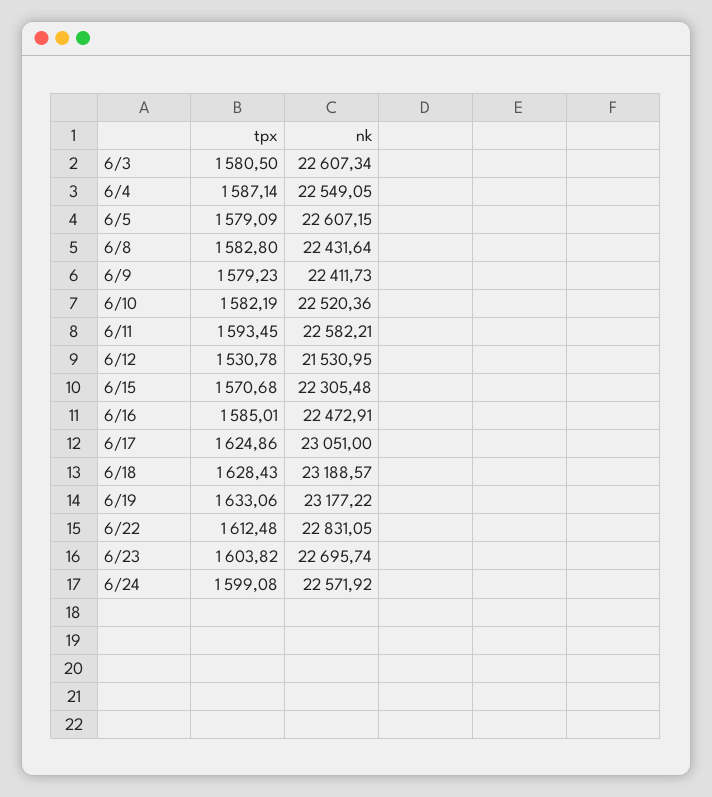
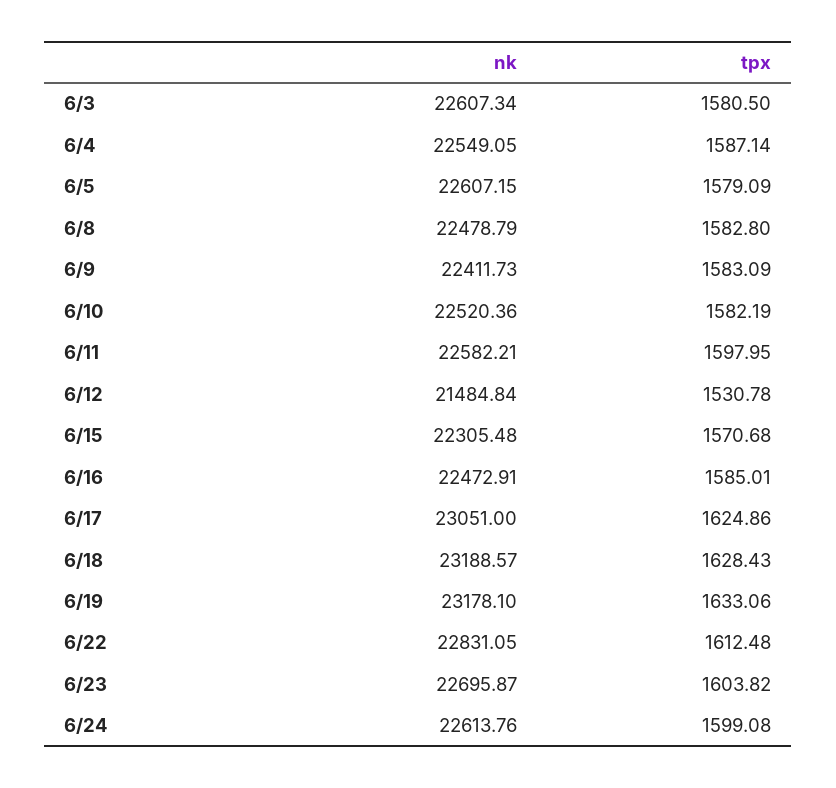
  {
    "tpx": {
      "6/3": 1580.5,
      "6/4": 1587.14,
      "6/5": 1579.09,
      "6/8": 1582.8,
-     "6/9": 1579.23,
+     "6/9": 1583.09,
      "6/10": 1582.19,
-     "6/11": 1593.45,
+     "6/11": 1597.95,
      "6/12": 1530.78,
      "6/15": 1570.68,
      "6/16": 1585.01,
      "6/17": 1624.86,
      "6/18": 1628.43,
      "6/19": 1633.06,
      "6/22": 1612.48,
      "6/23": 1603.82,
      "6/24": 1599.08
    },
    "nk": {
      "6/3": 22607.34,
      "6/4": 22549.05,
      "6/5": 22607.15,
-     "6/8": 22431.64,
+     "6/8": 22478.79,
      "6/9": 22411.73,
      "6/10": 22520.36,
      "6/11": 22582.21,
-     "6/12": 21530.95,
+     "6/12": 21484.84,
      "6/15": 22305.48,
      "6/16": 22472.91,
      "6/17": 23051,
      "6/18": 23188.57,
-     "6/19": 23177.22,
+     "6/19": 23178.1,
      "6/22": 22831.05,
-     "6/23": 22695.74,
+     "6/23": 22695.87,
-     "6/24": 22571.92
+     "6/24": 22613.76
    }
  }

